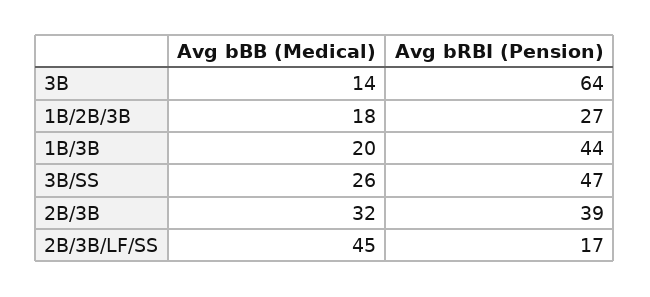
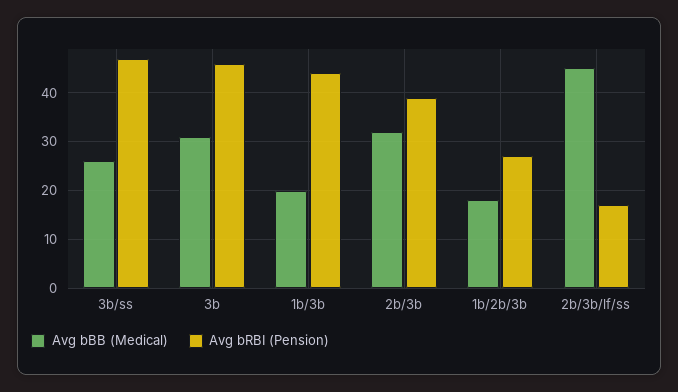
  {
    "Avg bBB (Medical)": {
-     "3B": 14,
+     "3B": 30,
      "1B/2B/3B": 18,
      "1B/3B": 20,
      "3B/SS": 26,
      "2B/3B": 32,
      "2B/3B/LF/SS": 45
    },
    "Avg bRBI (Pension)": {
-     "3B": 64,
+     "3B": 45,
      "1B/2B/3B": 27,
      "1B/3B": 44,
      "3B/SS": 47,
      "2B/3B": 39,
      "2B/3B/LF/SS": 17
    }
  }

